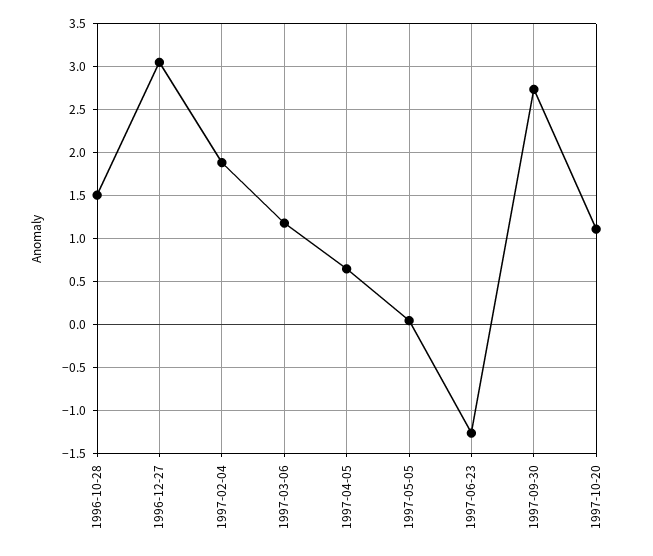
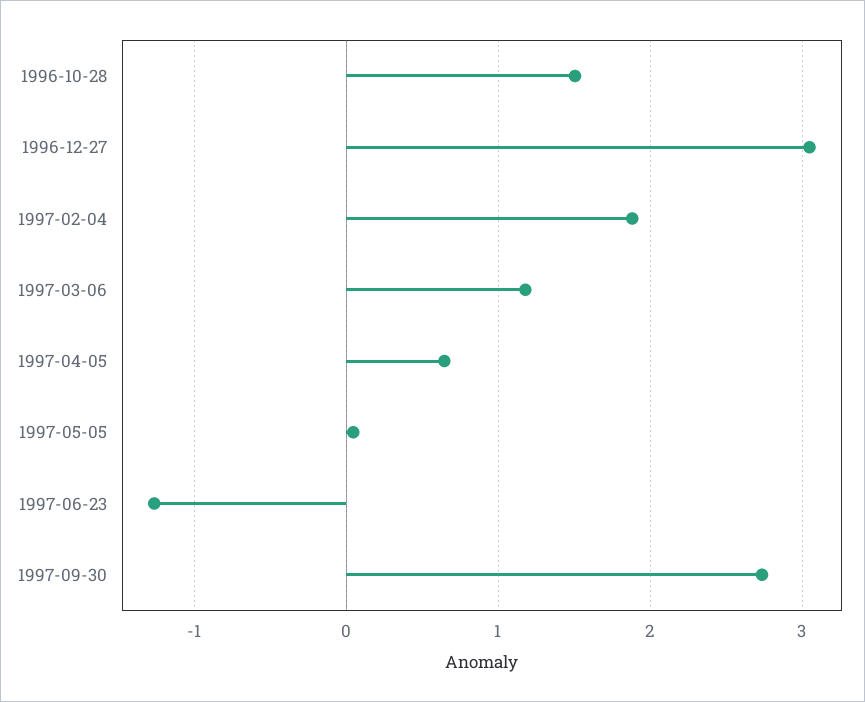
  {
    "1996-10-28": 1.5,
    "1996-12-27": 3,
    "1997-02-04": 1.9,
    "1997-03-06": 1.2,
    "1997-04-05": 0.6,
    "1997-05-05": 0,
    "1997-06-23": -1.3,
-   "1997-09-30": 2.7,
+   "1997-09-30": 2.7
-   "1997-10-20": 1.1
  }

